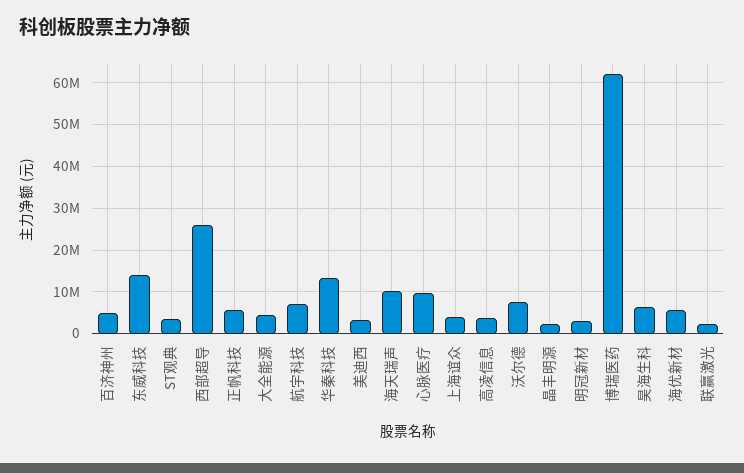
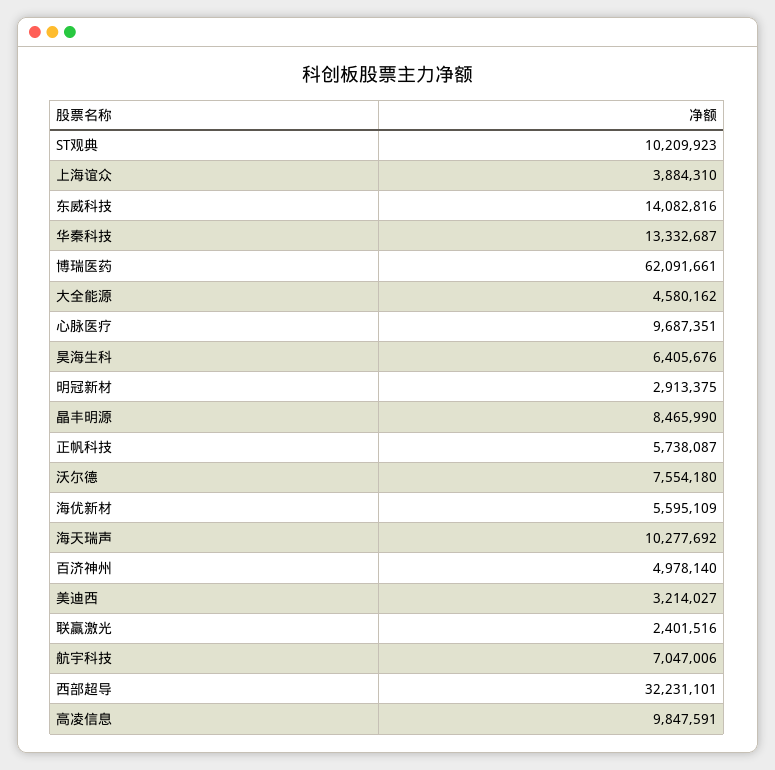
  {
    "百济神州": 4978140,
    "东威科技": 14082816,
-   "ST观典": 4000000,
+   "ST观典": 10209923,
-   "西部超导": 26000000,
+   "西部超导": 32231101,
    "正帆科技": 5738087,
    "大全能源": 4580162,
    "航宇科技": 7047006,
    "华秦科技": 13332687,
    "美迪西": 3214027,
    "海天瑞声": 10277692,
    "心脉医疗": 9687351,
    "上海谊众": 3884310,
-   "高凌信息": 4000000,
+   "高凌信息": 9847591,
    "沃尔德": 7554180,
-   "晶丰明源": 2000000,
+   "晶丰明源": 8465990,
    "明冠新材": 2913375,
    "博瑞医药": 62091661,
    "昊海生科": 6405676,
    "海优新材": 5595109,
    "联赢激光": 2401516
  }

